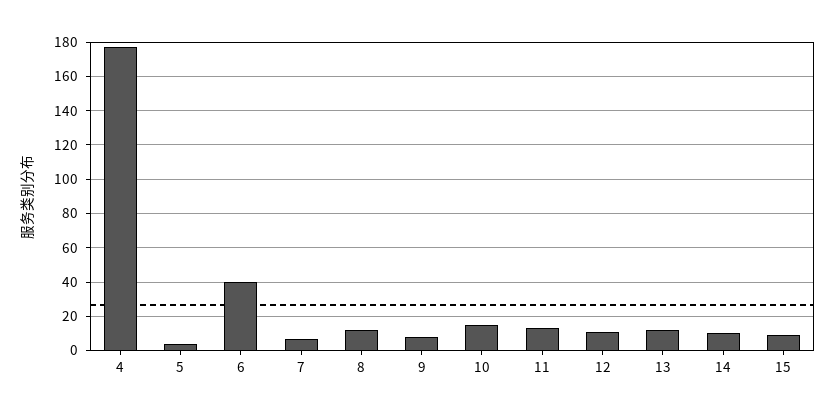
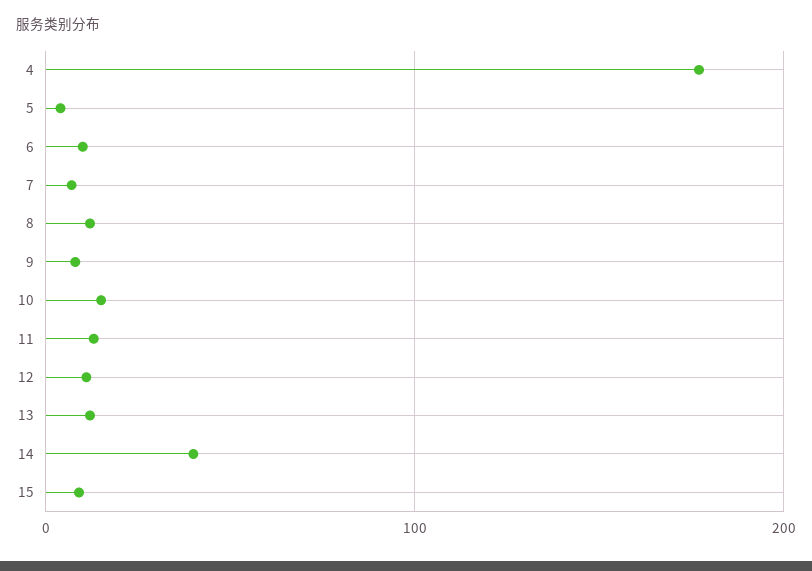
  {
    "4": 175,
    "5": 5,
-   "6": 40,
+   "6": 10,
    "7": 5,
    "8": 10,
    "9": 10,
    "10": 15,
    "11": 15,
    "12": 10,
    "13": 10,
-   "14": 10,
+   "14": 40,
    "15": 10
  }

